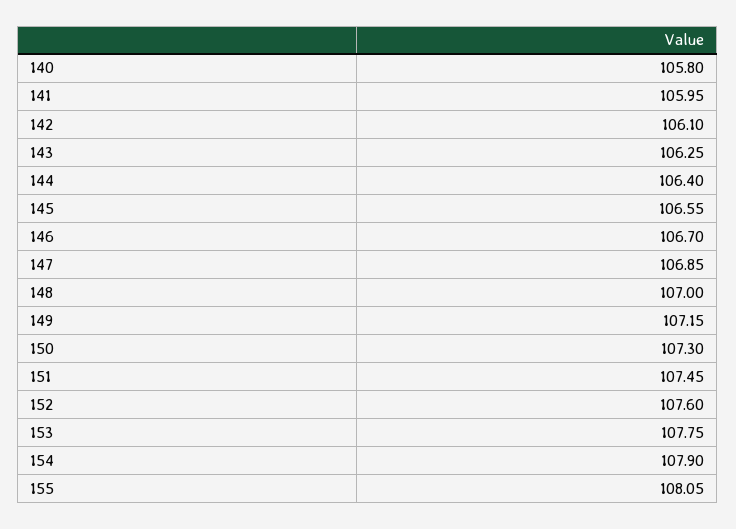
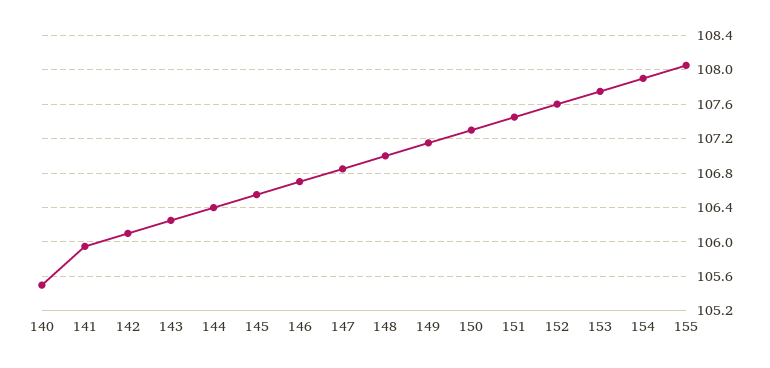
  {
-   "140": 105.8,
+   "140": 105.5,
    "141": 105.95,
    "142": 106.1,
    "143": 106.25,
    "144": 106.4,
    "145": 106.55,
    "146": 106.7,
    "147": 106.85,
    "148": 107,
    "149": 107.15,
    "150": 107.3,
    "151": 107.45,
    "152": 107.6,
    "153": 107.75,
    "154": 107.9,
    "155": 108.05
  }

